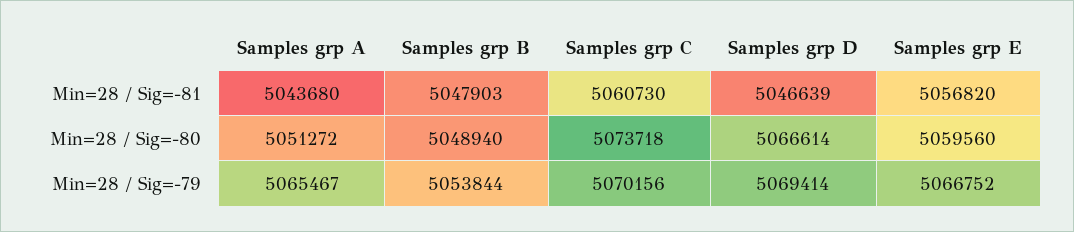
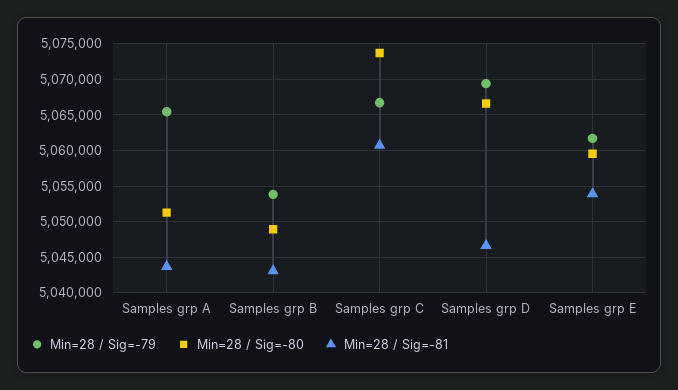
  {
    "Min=28 / Sig=-81": {
      "Samples grp A": 5043680,
-     "Samples grp B": 5047903,
+     "Samples grp B": 5043000,
      "Samples grp C": 5060730,
      "Samples grp D": 5046639,
-     "Samples grp E": 5056820
+     "Samples grp E": 5054000
    },
    "Min=28 / Sig=-80": {
      "Samples grp A": 5051272,
      "Samples grp B": 5048940,
      "Samples grp C": 5073718,
      "Samples grp D": 5066614,
      "Samples grp E": 5059560
    },
    "Min=28 / Sig=-79": {
      "Samples grp A": 5065467,
      "Samples grp B": 5053844,
-     "Samples grp C": 5070156,
+     "Samples grp C": 5067000,
      "Samples grp D": 5069414,
-     "Samples grp E": 5066752
+     "Samples grp E": 5062000
    }
  }

